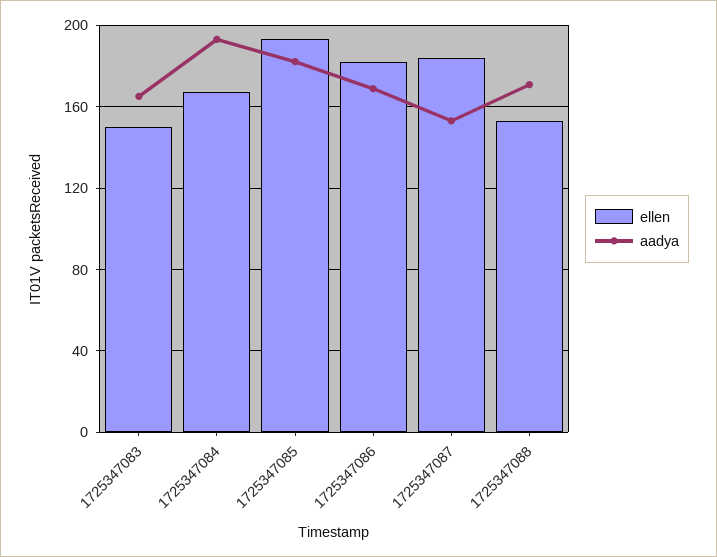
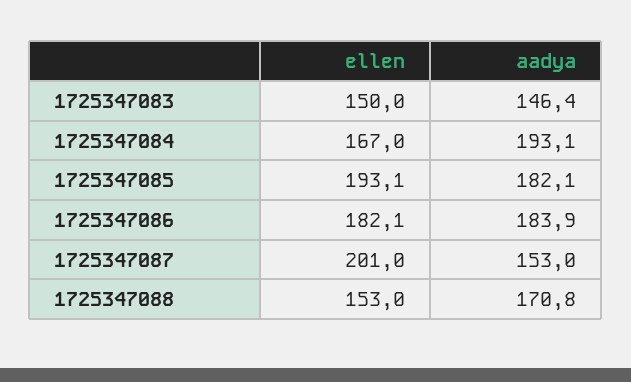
  {
    "ellen": {
      "1725347083": 150,
      "1725347084": 167,
      "1725347085": 193.1,
      "1725347086": 182.1,
-     "1725347087": 185,
+     "1725347087": 201,
      "1725347088": 153
    },
    "aadya": {
-     "1725347083": 165,
+     "1725347083": 146.4,
      "1725347084": 193.1,
      "1725347085": 182.1,
-     "1725347086": 170,
+     "1725347086": 183.9,
      "1725347087": 153,
      "1725347088": 170.8
    }
  }

